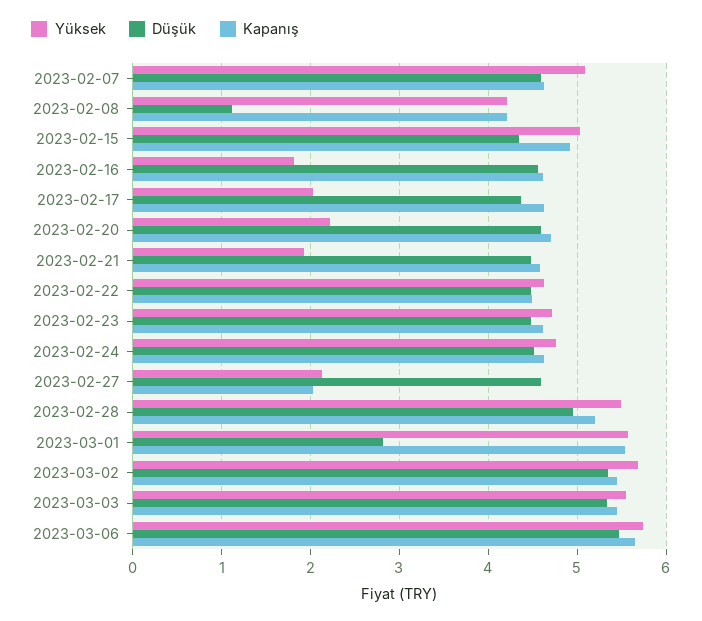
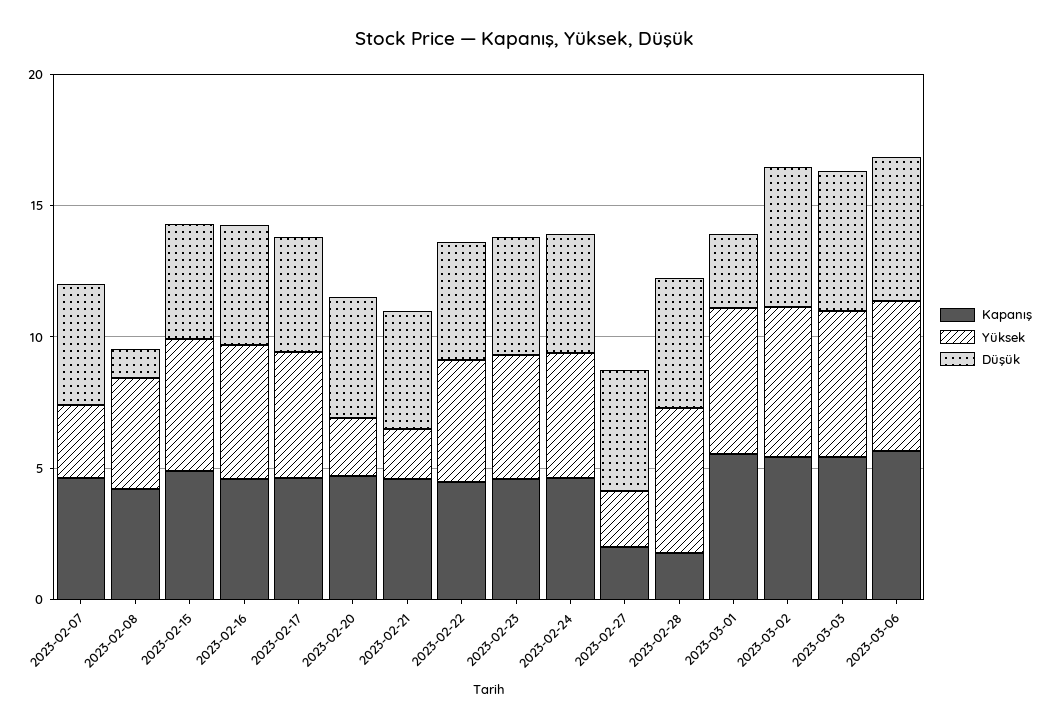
  {
    "Yüksek": {
-     "2023-02-07": 5.1,
+     "2023-02-07": 3,
      "2023-02-08": 4.2,
      "2023-02-15": 5,
-     "2023-02-16": 1.8,
+     "2023-02-16": 5,
-     "2023-02-17": 2,
+     "2023-02-17": 5,
      "2023-02-20": 2.2,
      "2023-02-21": 1.9,
      "2023-02-22": 4.6,
      "2023-02-23": 4.7,
      "2023-02-24": 4.8,
      "2023-02-27": 2.1,
      "2023-02-28": 5.5,
      "2023-03-01": 5.6,
      "2023-03-02": 5.7,
      "2023-03-03": 5.5,
      "2023-03-06": 5.7
    },
    "Düşük": {
      "2023-02-07": 4.6,
      "2023-02-08": 1.1,
      "2023-02-15": 4.3,
      "2023-02-16": 4.6,
      "2023-02-17": 4.4,
      "2023-02-20": 4.6,
      "2023-02-21": 4.5,
      "2023-02-22": 4.5,
      "2023-02-23": 4.5,
      "2023-02-24": 4.5,
      "2023-02-27": 4.6,
      "2023-02-28": 5,
      "2023-03-01": 2.8,
      "2023-03-02": 5.3,
      "2023-03-03": 5.3,
      "2023-03-06": 5.5
    },
    "Kapanış": {
      "2023-02-07": 4.6,
      "2023-02-08": 4.2,
      "2023-02-15": 4.9,
      "2023-02-16": 4.6,
      "2023-02-17": 4.6,
      "2023-02-20": 4.7,
      "2023-02-21": 4.6,
      "2023-02-22": 4.5,
      "2023-02-23": 4.6,
      "2023-02-24": 4.6,
      "2023-02-27": 2,
-     "2023-02-28": 5.2,
+     "2023-02-28": 2,
      "2023-03-01": 5.5,
      "2023-03-02": 5.4,
      "2023-03-03": 5.4,
      "2023-03-06": 5.6
    }
  }

